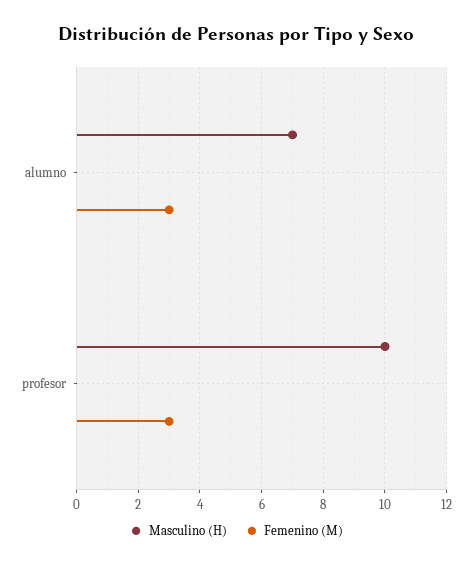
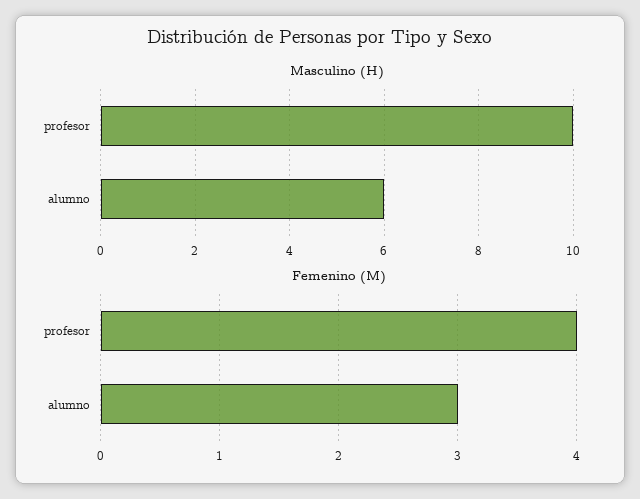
  {
    "Masculino (H)": {
-     "alumno": 7,
+     "alumno": 6,
      "profesor": 10
    },
    "Femenino (M)": {
      "alumno": 3,
-     "profesor": 3
+     "profesor": 4
    }
  }

